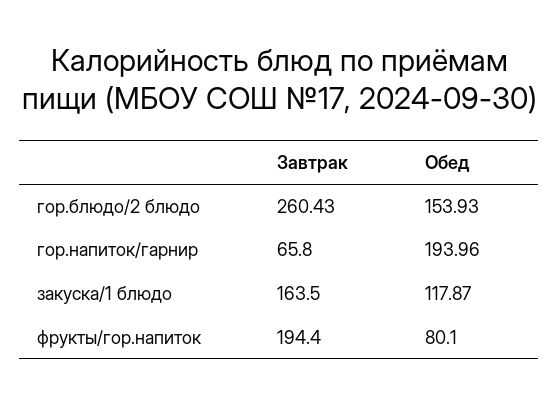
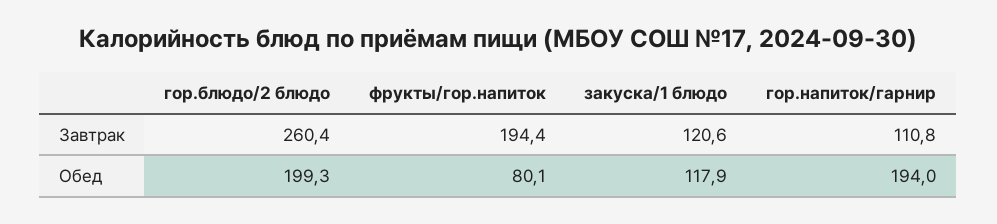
  {
    "Завтрак": {
      "гор.блюдо/2 блюдо": 260.43,
-     "гор.напиток/гарнир": 65.8,
+     "гор.напиток/гарнир": 110.8,
-     "закуска/1 блюдо": 163.5,
+     "закуска/1 блюдо": 120.6,
      "фрукты/гор.напиток": 194.4
    },
    "Обед": {
-     "гор.блюдо/2 блюдо": 153.93,
+     "гор.блюдо/2 блюдо": 199.3,
      "гор.напиток/гарнир": 193.96,
      "закуска/1 блюдо": 117.87,
      "фрукты/гор.напиток": 80.1
    }
  }

